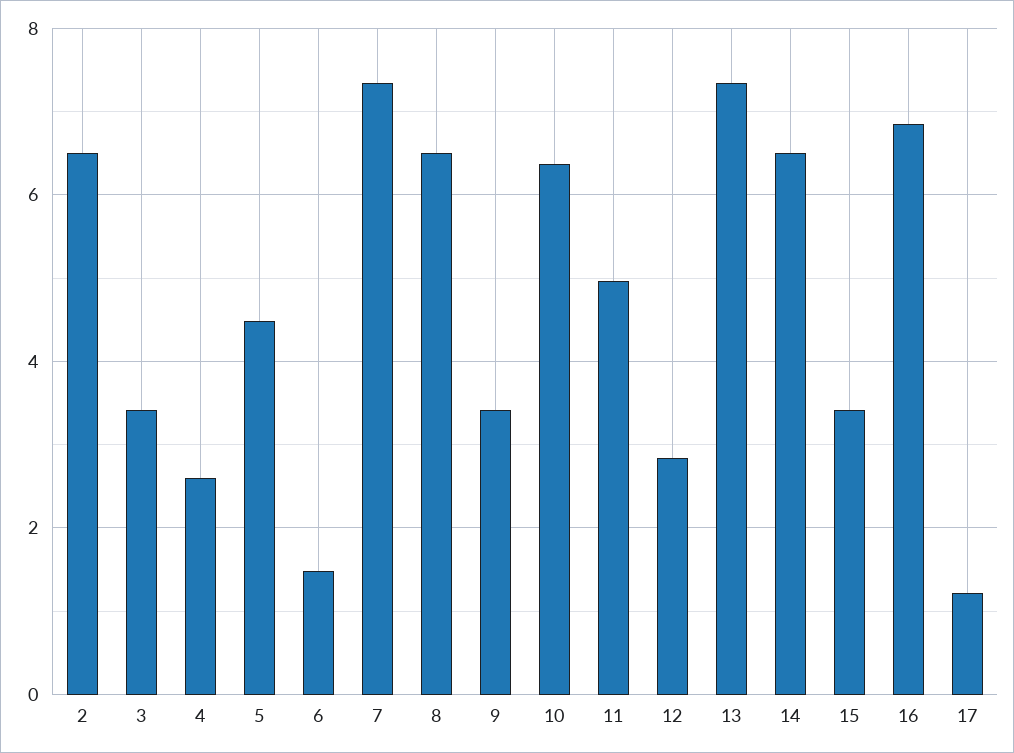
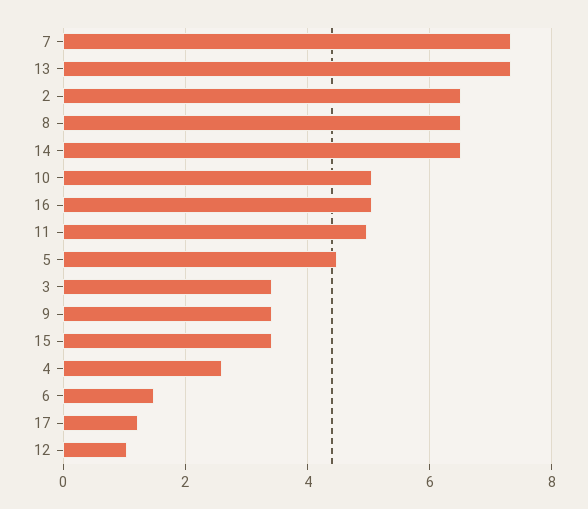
  {
    "2": 6.6,
    "3": 3.4,
    "4": 2.6,
    "5": 4.4,
    "6": 1.4,
    "7": 7.4,
    "8": 6.6,
    "9": 3.4,
-   "10": 6.4,
+   "10": 5,
    "11": 5,
-   "12": 2.8,
+   "12": 1,
    "13": 7.4,
    "14": 6.6,
    "15": 3.4,
-   "16": 6.8,
+   "16": 5,
    "17": 1.2
  }

